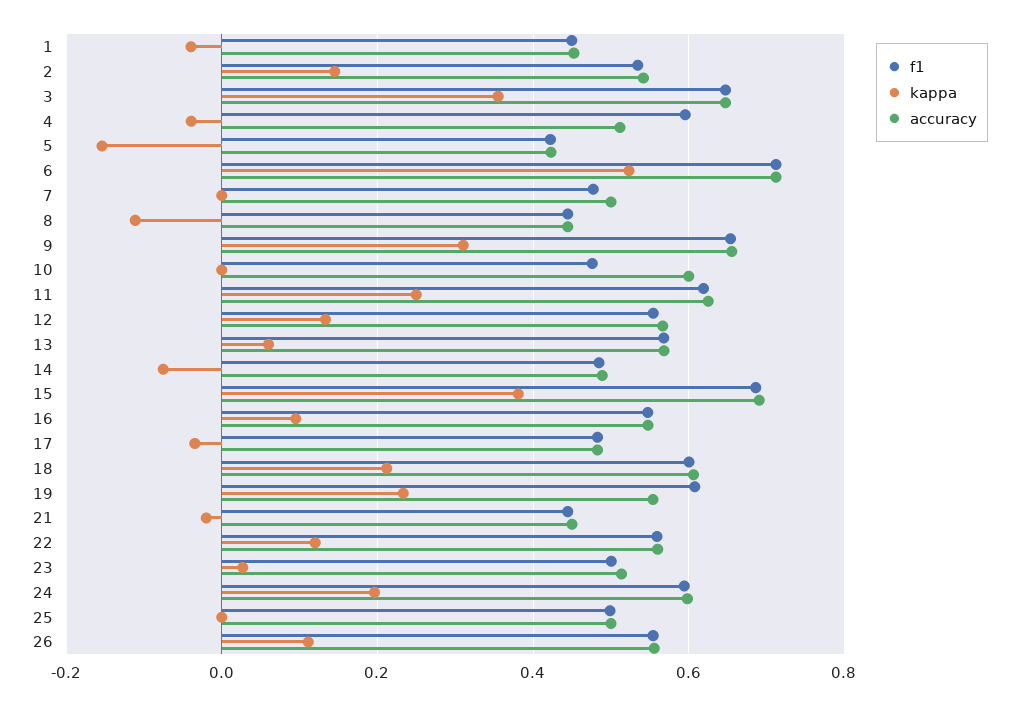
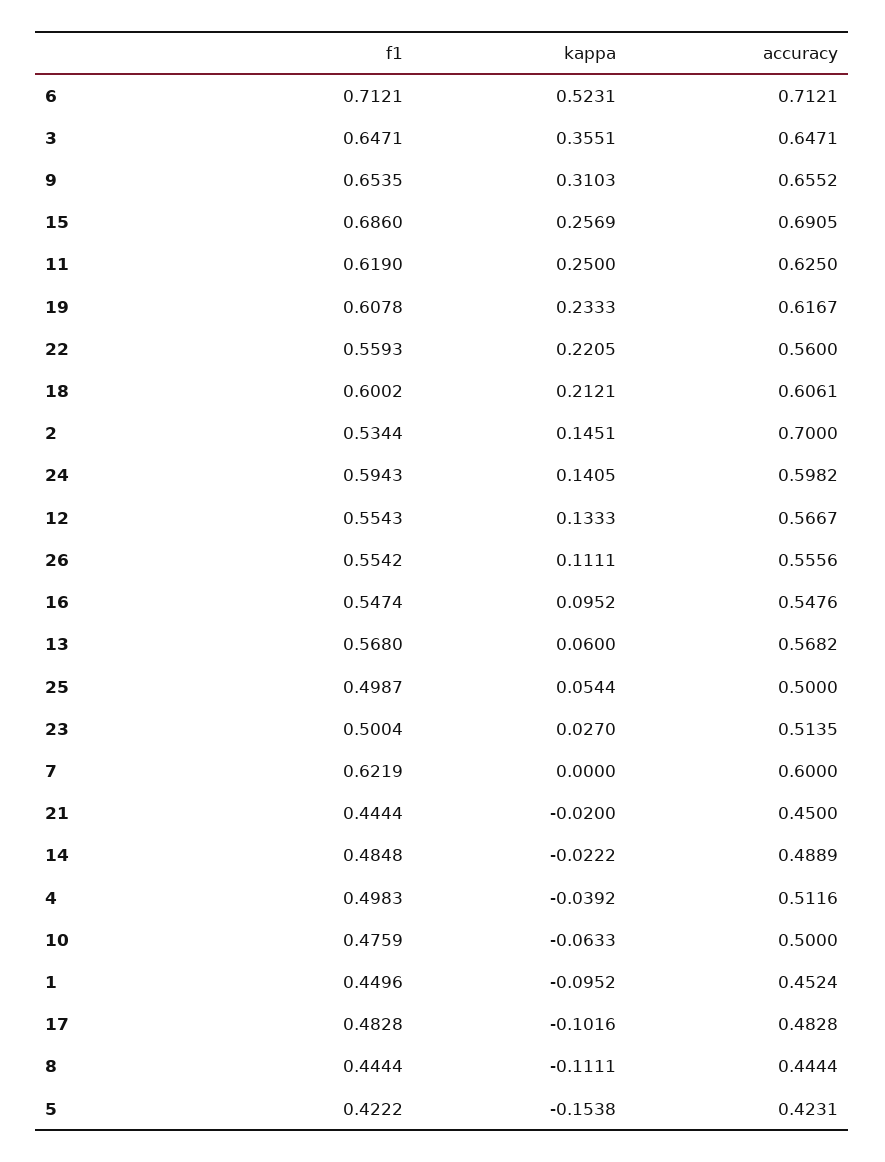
  {
    "f1": {
      "1": 0.4496,
      "2": 0.5344,
      "3": 0.6471,
-     "4": 0.6,
+     "4": 0.4983,
      "5": 0.4222,
      "6": 0.7121,
-     "7": 0.48,
+     "7": 0.6219,
      "8": 0.4444,
      "9": 0.6535,
      "10": 0.4759,
      "11": 0.619,
      "12": 0.5543,
      "13": 0.568,
      "14": 0.4848,
      "15": 0.686,
      "16": 0.5474,
      "17": 0.4828,
      "18": 0.6002,
      "19": 0.6078,
      "21": 0.4444,
      "22": 0.5593,
      "23": 0.5004,
      "24": 0.5943,
      "25": 0.4987,
      "26": 0.5542
    },
    "kappa": {
-     "1": -0.04,
+     "1": -0.0952,
      "2": 0.1451,
      "3": 0.3551,
      "4": -0.0392,
      "5": -0.1538,
      "6": 0.5231,
      "7": 0,
      "8": -0.1111,
      "9": 0.3103,
-     "10": 0,
+     "10": -0.0633,
      "11": 0.25,
      "12": 0.1333,
      "13": 0.06,
-     "14": -0.08,
+     "14": -0.0222,
-     "15": 0.38,
+     "15": 0.2569,
      "16": 0.0952,
-     "17": -0.04,
+     "17": -0.1016,
      "18": 0.2121,
      "19": 0.2333,
      "21": -0.02,
-     "22": 0.12,
+     "22": 0.2205,
      "23": 0.027,
-     "24": 0.2,
+     "24": 0.1405,
-     "25": 0,
+     "25": 0.0544,
      "26": 0.1111
    },
    "accuracy": {
      "1": 0.4524,
-     "2": 0.54,
+     "2": 0.7,
      "3": 0.6471,
      "4": 0.5116,
      "5": 0.4231,
      "6": 0.7121,
-     "7": 0.5,
+     "7": 0.6,
      "8": 0.4444,
      "9": 0.6552,
-     "10": 0.6,
+     "10": 0.5,
      "11": 0.625,
      "12": 0.5667,
      "13": 0.5682,
      "14": 0.4889,
      "15": 0.6905,
      "16": 0.5476,
      "17": 0.4828,
      "18": 0.6061,
-     "19": 0.56,
+     "19": 0.6167,
      "21": 0.45,
      "22": 0.56,
      "23": 0.5135,
      "24": 0.5982,
      "25": 0.5,
      "26": 0.5556
    }
  }

